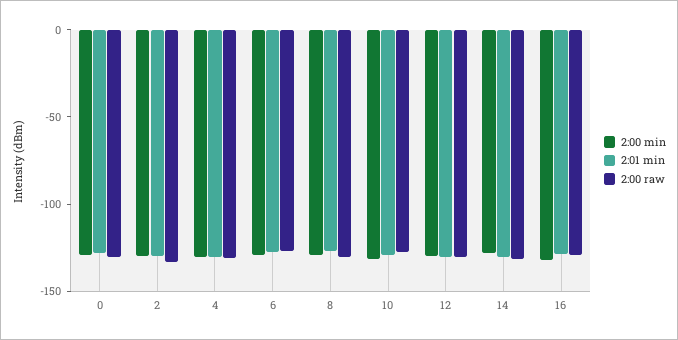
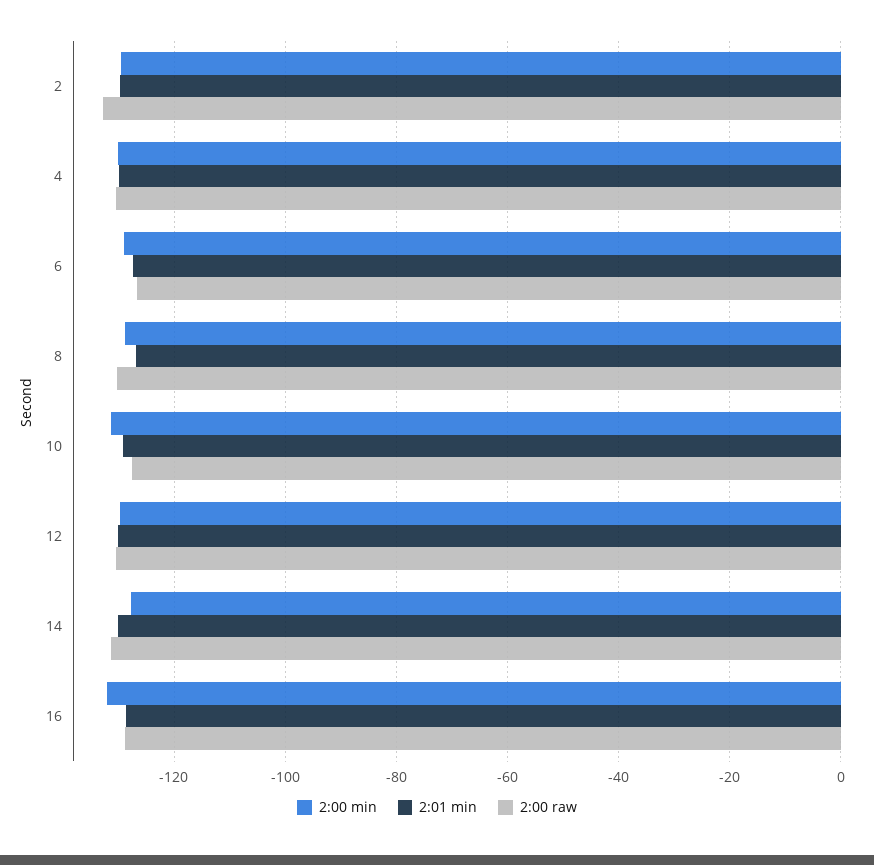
  {
    "2:00 min": {
-     "0": -130,
      "2": -130,
      "4": -130,
      "6": -130,
      "8": -128,
      "10": -132,
      "12": -130,
      "14": -128,
      "16": -132
    },
    "2:01 min": {
-     "0": -130,
      "2": -130,
      "4": -130,
      "6": -128,
      "8": -126,
      "10": -130,
      "12": -130,
      "14": -130,
      "16": -128
    },
    "2:00 raw": {
-     "0": -130,
      "2": -132,
      "4": -130,
      "6": -126,
      "8": -130,
      "10": -128,
      "12": -130,
      "14": -132,
      "16": -128
    }
  }

